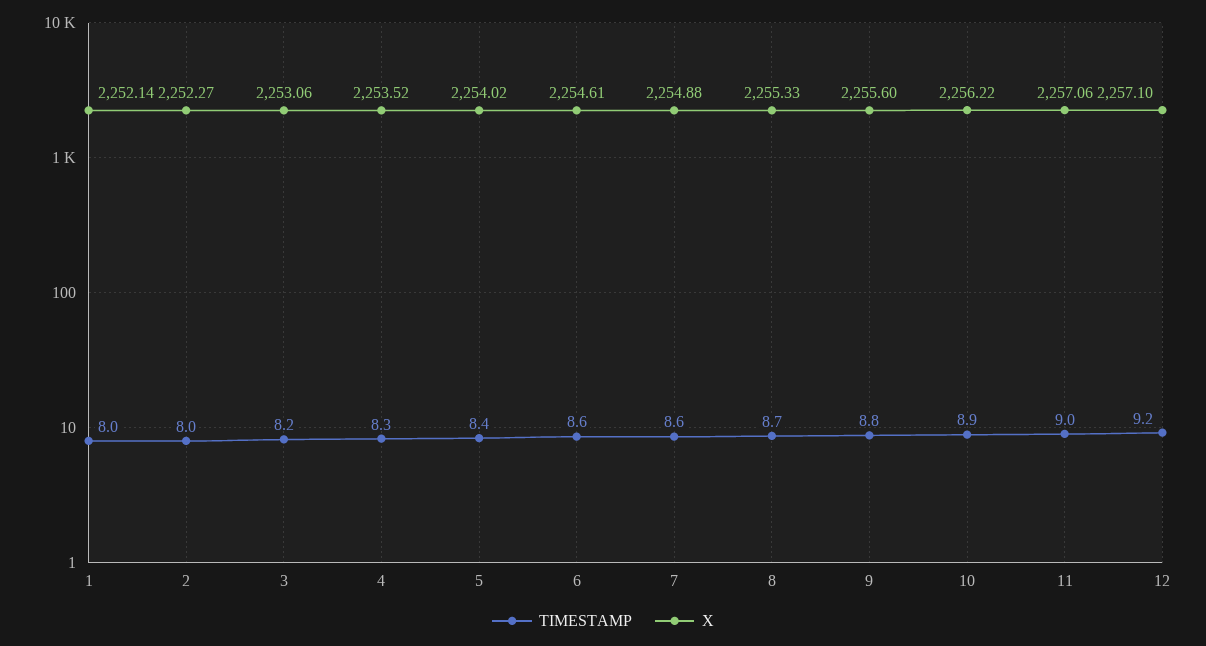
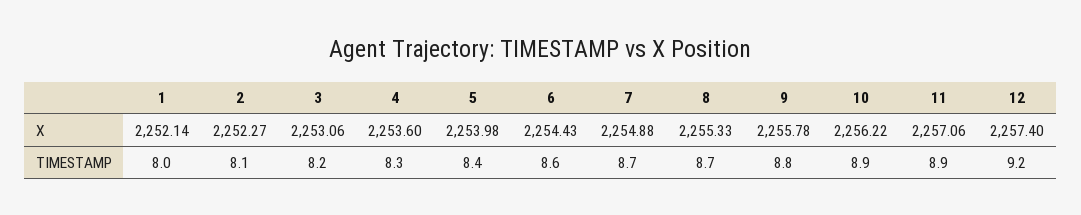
  {
    "TIMESTAMP": {
      "1": 8,
-     "2": 8,
+     "2": 8.1,
      "3": 8.2,
      "4": 8.3,
      "5": 8.4,
      "6": 8.6,
-     "7": 8.6,
+     "7": 8.7,
      "8": 8.7,
      "9": 8.8,
      "10": 8.9,
-     "11": 9,
+     "11": 8.9,
      "12": 9.2
    },
    "X": {
      "1": 2252.14,
      "2": 2252.27,
      "3": 2253.06,
-     "4": 2253.52,
+     "4": 2253.6,
-     "5": 2254.02,
+     "5": 2253.98,
-     "6": 2254.61,
+     "6": 2254.43,
      "7": 2254.88,
      "8": 2255.33,
-     "9": 2255.6,
+     "9": 2255.78,
      "10": 2256.22,
      "11": 2257.06,
-     "12": 2257.1
+     "12": 2257.4
    }
  }

